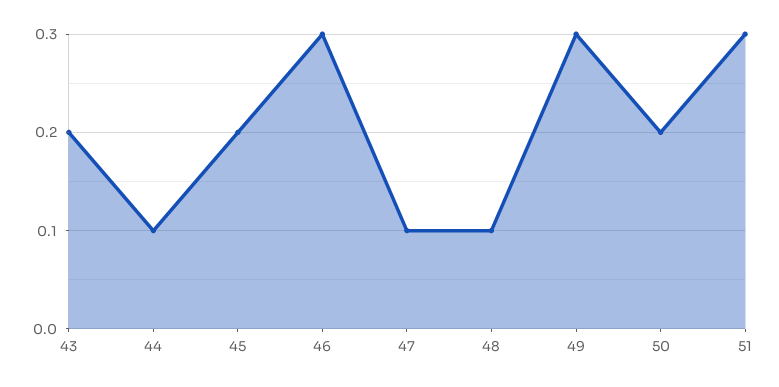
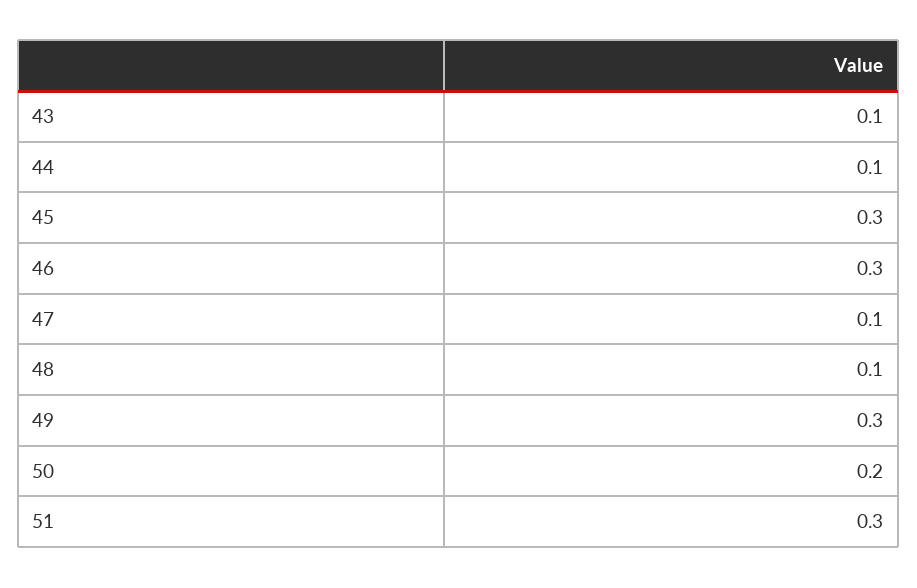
  {
-   "43": 0.2,
+   "43": 0.1,
    "44": 0.1,
-   "45": 0.2,
+   "45": 0.3,
    "46": 0.3,
    "47": 0.1,
    "48": 0.1,
    "49": 0.3,
    "50": 0.2,
    "51": 0.3
  }

